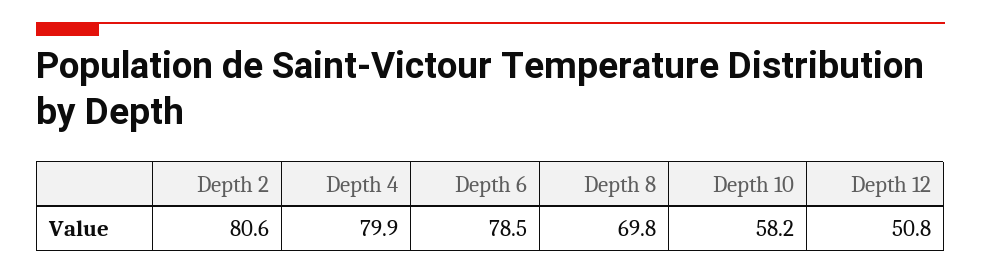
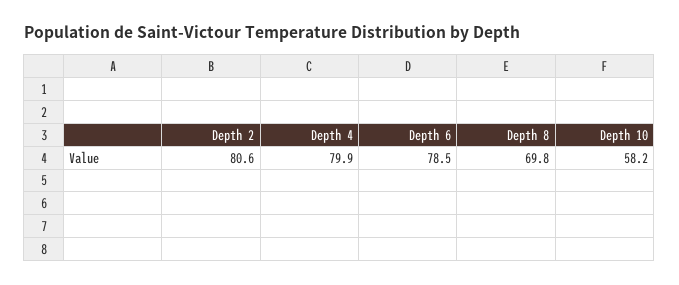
  {
    "Depth 2": 80.6,
    "Depth 4": 79.9,
    "Depth 6": 78.5,
    "Depth 8": 69.8,
-   "Depth 10": 58.2,
+   "Depth 10": 58.2
-   "Depth 12": 50.8
  }

